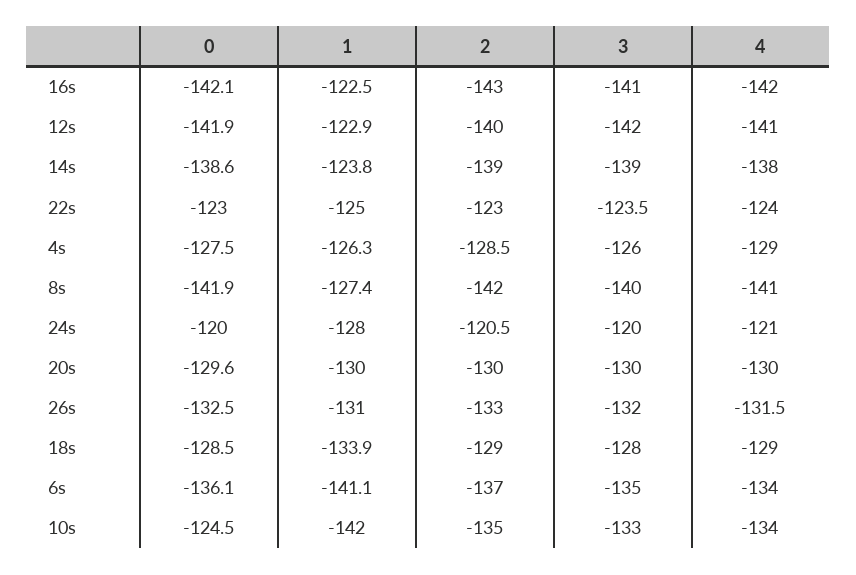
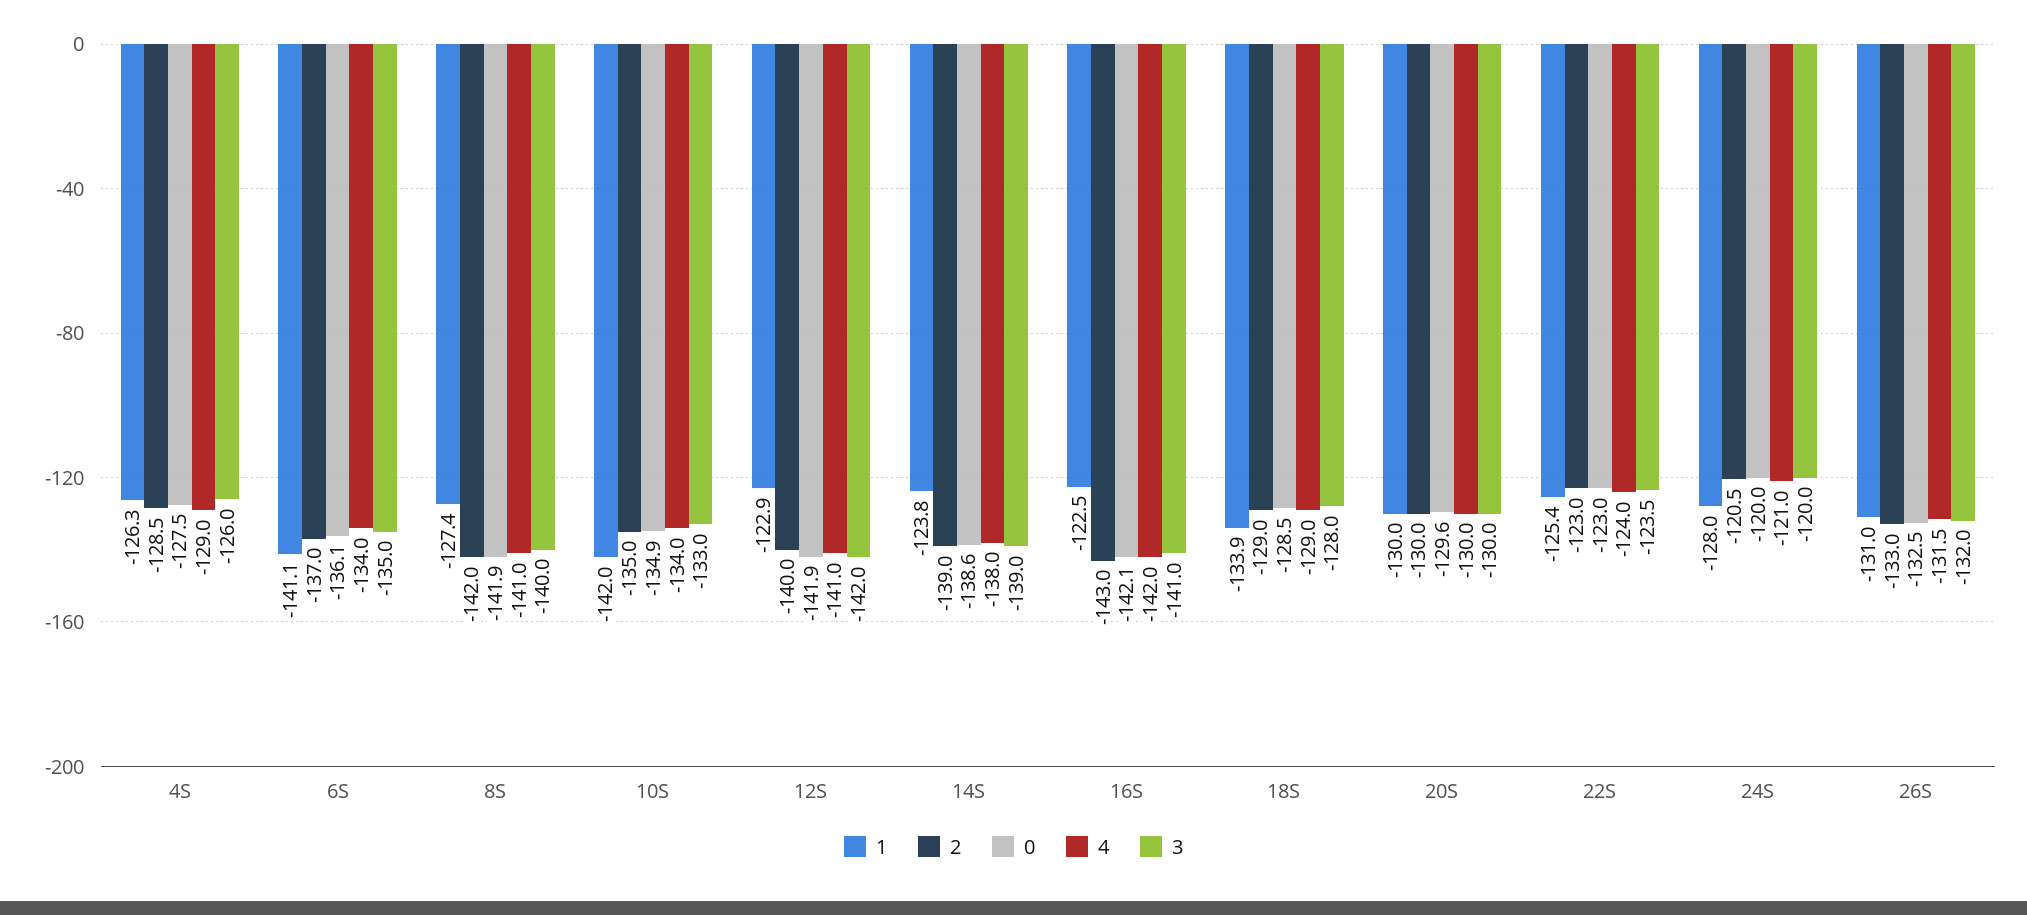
  {
    "0": {
      "16s": -142.1,
      "12s": -141.9,
      "14s": -138.6,
      "22s": -123,
      "4s": -127.5,
      "8s": -141.9,
      "24s": -120,
      "20s": -129.6,
      "26s": -132.5,
      "18s": -128.5,
      "6s": -136.1,
-     "10s": -124.5
+     "10s": -134.9
    },
    "1": {
      "16s": -122.5,
      "12s": -122.9,
      "14s": -123.8,
-     "22s": -125,
+     "22s": -125.4,
      "4s": -126.3,
      "8s": -127.4,
      "24s": -128,
      "20s": -130,
      "26s": -131,
      "18s": -133.9,
      "6s": -141.1,
      "10s": -142
    },
    "2": {
      "16s": -143,
      "12s": -140,
      "14s": -139,
      "22s": -123,
      "4s": -128.5,
      "8s": -142,
      "24s": -120.5,
      "20s": -130,
      "26s": -133,
      "18s": -129,
      "6s": -137,
      "10s": -135
    },
    "3": {
      "16s": -141,
      "12s": -142,
      "14s": -139,
      "22s": -123.5,
      "4s": -126,
      "8s": -140,
      "24s": -120,
      "20s": -130,
      "26s": -132,
      "18s": -128,
      "6s": -135,
      "10s": -133
    },
    "4": {
      "16s": -142,
      "12s": -141,
      "14s": -138,
      "22s": -124,
      "4s": -129,
      "8s": -141,
      "24s": -121,
      "20s": -130,
      "26s": -131.5,
      "18s": -129,
      "6s": -134,
      "10s": -134
    }
  }

